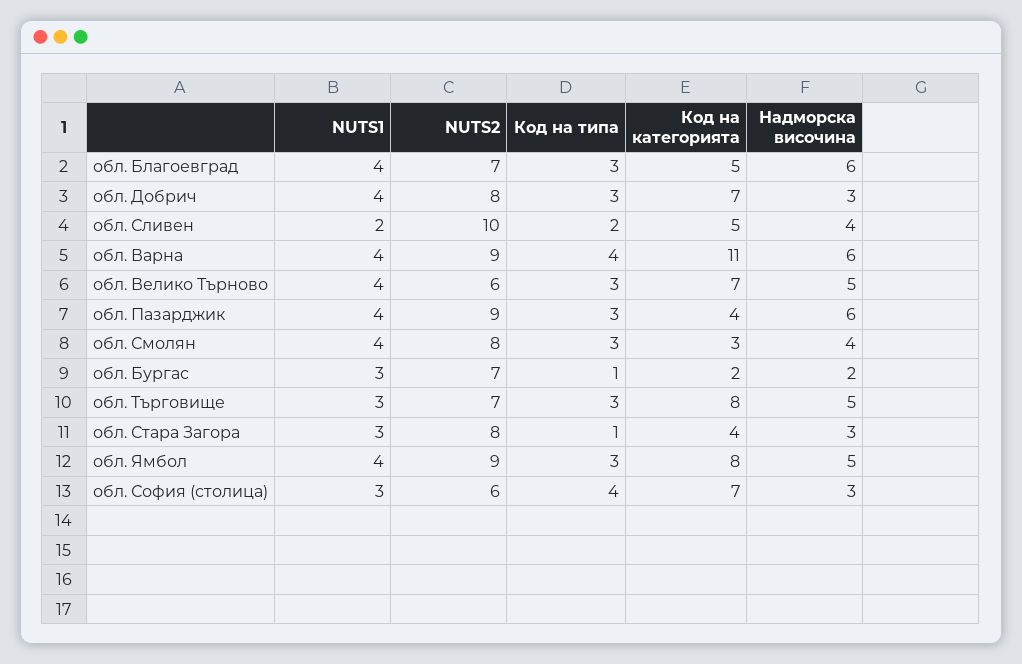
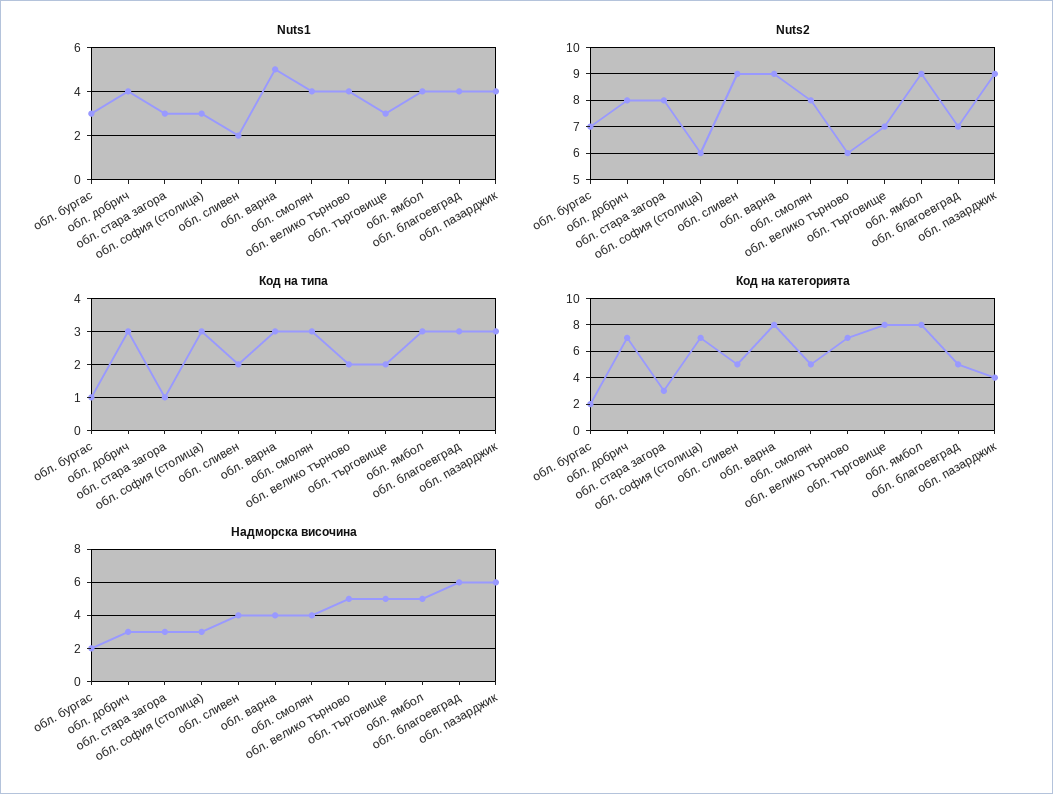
  {
    "NUTS1": {
      "обл. Благоевград": 4,
      "обл. Добрич": 4,
      "обл. Сливен": 2,
-     "обл. Варна": 4,
+     "обл. Варна": 5,
      "обл. Велико Търново": 4,
      "обл. Пазарджик": 4,
      "обл. Смолян": 4,
      "обл. Бургас": 3,
      "обл. Търговище": 3,
      "обл. Стара Загора": 3,
      "обл. Ямбол": 4,
      "обл. София (столица)": 3
    },
    "NUTS2": {
      "обл. Благоевград": 7,
      "обл. Добрич": 8,
-     "обл. Сливен": 10,
+     "обл. Сливен": 9,
      "обл. Варна": 9,
      "обл. Велико Търново": 6,
      "обл. Пазарджик": 9,
      "обл. Смолян": 8,
      "обл. Бургас": 7,
      "обл. Търговище": 7,
      "обл. Стара Загора": 8,
      "обл. Ямбол": 9,
      "обл. София (столица)": 6
    },
    "Код на типа": {
      "обл. Благоевград": 3,
      "обл. Добрич": 3,
      "обл. Сливен": 2,
-     "обл. Варна": 4,
+     "обл. Варна": 3,
-     "обл. Велико Търново": 3,
+     "обл. Велико Търново": 2,
      "обл. Пазарджик": 3,
      "обл. Смолян": 3,
      "обл. Бургас": 1,
-     "обл. Търговище": 3,
+     "обл. Търговище": 2,
      "обл. Стара Загора": 1,
      "обл. Ямбол": 3,
-     "обл. София (столица)": 4
+     "обл. София (столица)": 3
    },
    "Код на категорията": {
      "обл. Благоевград": 5,
      "обл. Добрич": 7,
      "обл. Сливен": 5,
-     "обл. Варна": 11,
+     "обл. Варна": 8,
      "обл. Велико Търново": 7,
      "обл. Пазарджик": 4,
-     "обл. Смолян": 3,
+     "обл. Смолян": 5,
      "обл. Бургас": 2,
      "обл. Търговище": 8,
-     "обл. Стара Загора": 4,
+     "обл. Стара Загора": 3,
      "обл. Ямбол": 8,
      "обл. София (столица)": 7
    },
    "Надморска височина": {
      "обл. Благоевград": 6,
      "обл. Добрич": 3,
      "обл. Сливен": 4,
-     "обл. Варна": 6,
+     "обл. Варна": 4,
      "обл. Велико Търново": 5,
      "обл. Пазарджик": 6,
      "обл. Смолян": 4,
      "обл. Бургас": 2,
      "обл. Търговище": 5,
      "обл. Стара Загора": 3,
      "обл. Ямбол": 5,
      "обл. София (столица)": 3
    }
  }

